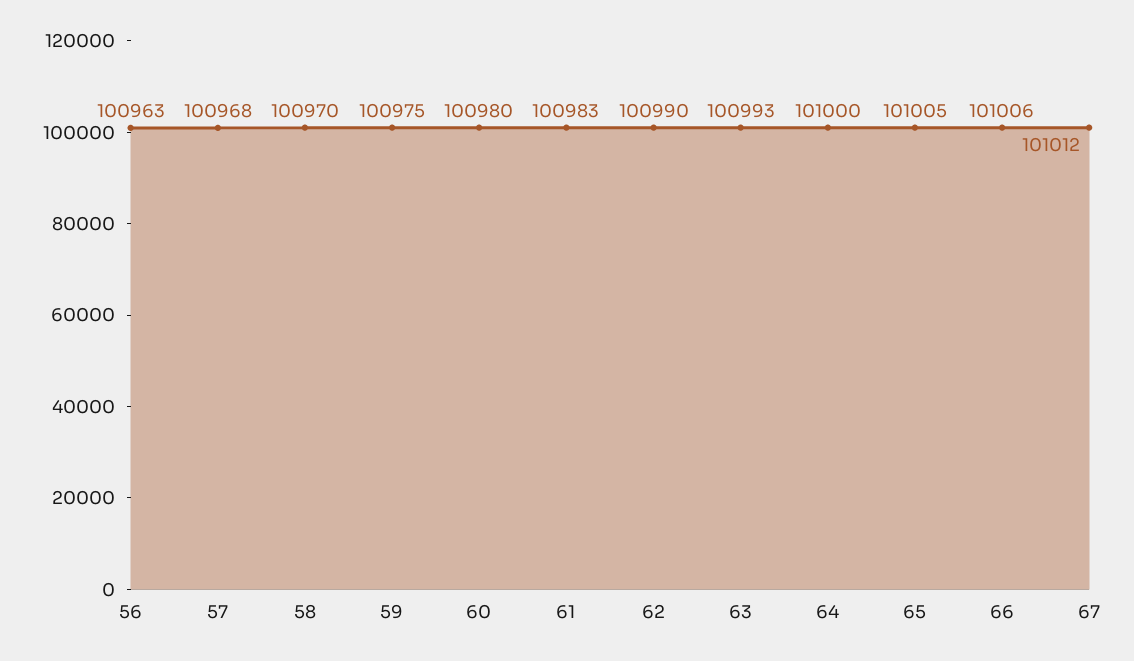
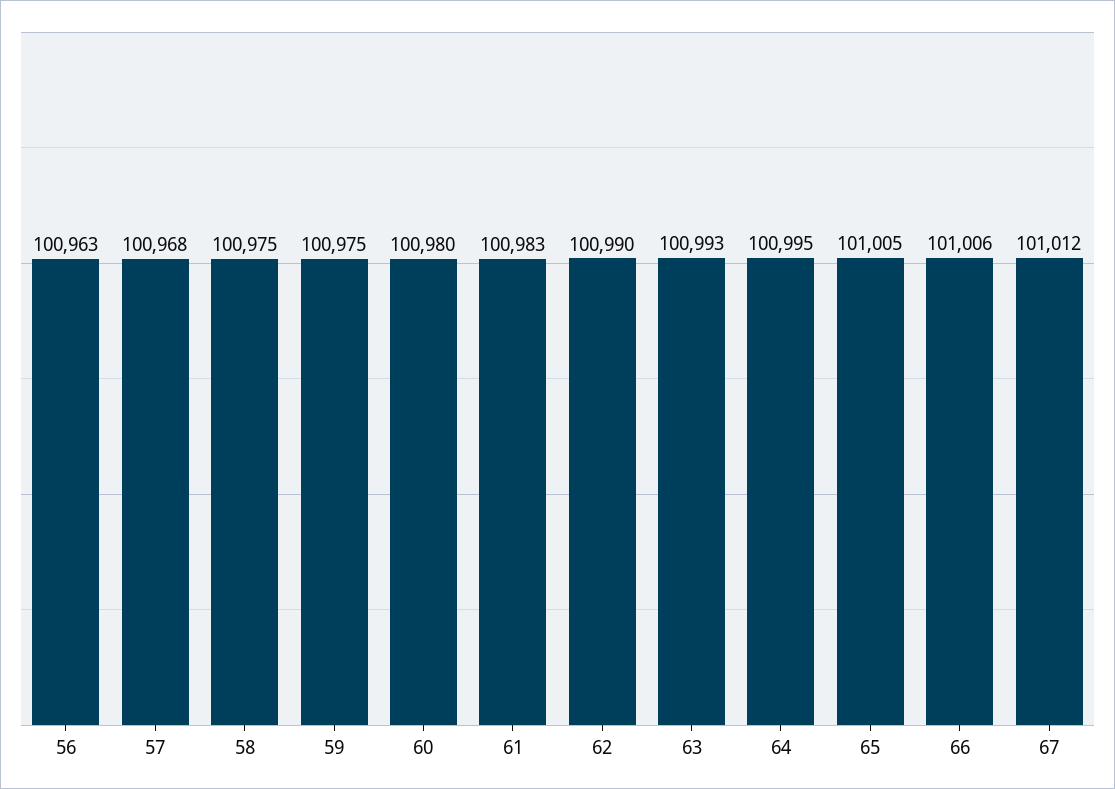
  {
    "56": 100963,
    "57": 100968,
-   "58": 100970,
+   "58": 100975,
    "59": 100975,
    "60": 100980,
    "61": 100983,
    "62": 100990,
    "63": 100993,
-   "64": 101000,
+   "64": 100995,
    "65": 101005,
    "66": 101006,
    "67": 101012
  }

